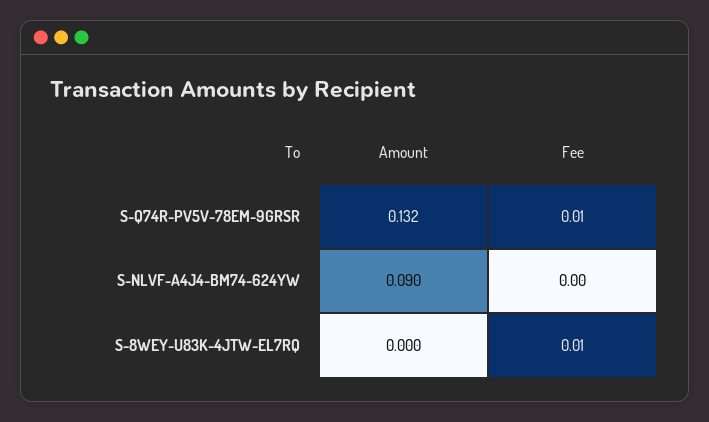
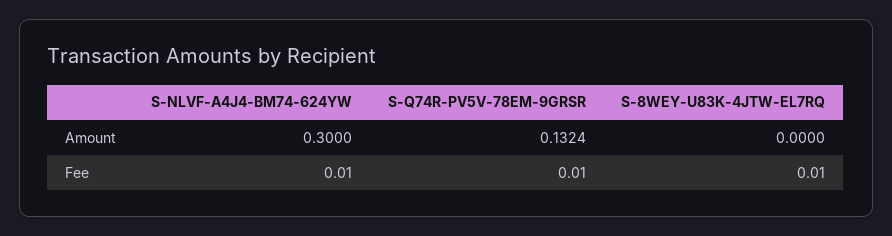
  {
    "Amount": {
      "S-Q74R-PV5V-78EM-9GRSR": 0.1324,
-     "S-NLVF-A4J4-BM74-624YW": 0.09,
+     "S-NLVF-A4J4-BM74-624YW": 0.3,
      "S-8WEY-U83K-4JTW-EL7RQ": 0
    },
    "Fee": {
      "S-Q74R-PV5V-78EM-9GRSR": 0.01,
-     "S-NLVF-A4J4-BM74-624YW": 0,
+     "S-NLVF-A4J4-BM74-624YW": 0.01,
      "S-8WEY-U83K-4JTW-EL7RQ": 0.01
    }
  }

